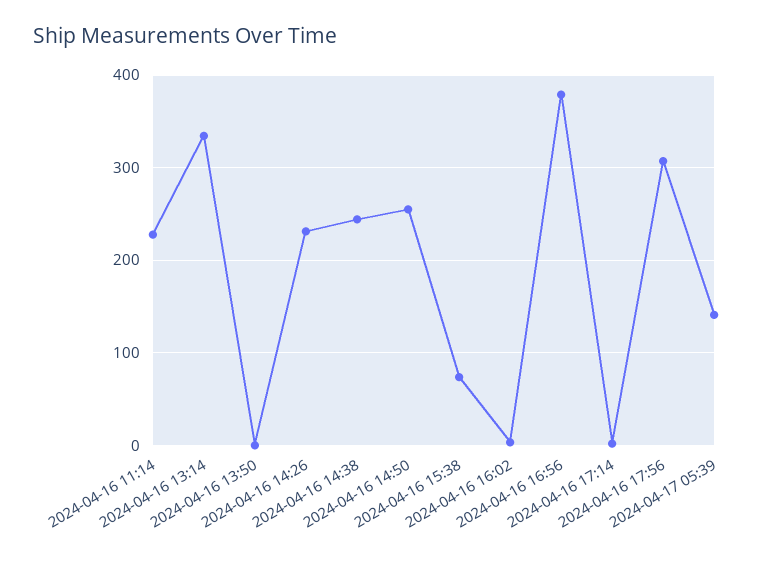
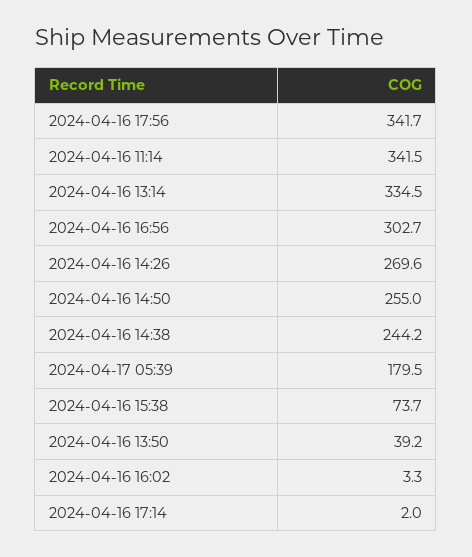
  {
-   "2024-04-16 11:14": 230,
+   "2024-04-16 11:14": 341.5,
    "2024-04-16 13:14": 334.5,
-   "2024-04-16 13:50": 0,
+   "2024-04-16 13:50": 39.2,
-   "2024-04-16 14:26": 230,
+   "2024-04-16 14:26": 269.6,
    "2024-04-16 14:38": 244.2,
    "2024-04-16 14:50": 255,
    "2024-04-16 15:38": 73.7,
    "2024-04-16 16:02": 3.3,
-   "2024-04-16 16:56": 380,
+   "2024-04-16 16:56": 302.7,
    "2024-04-16 17:14": 2,
-   "2024-04-16 17:56": 310,
+   "2024-04-16 17:56": 341.7,
-   "2024-04-17 05:39": 140
+   "2024-04-17 05:39": 179.5
  }

